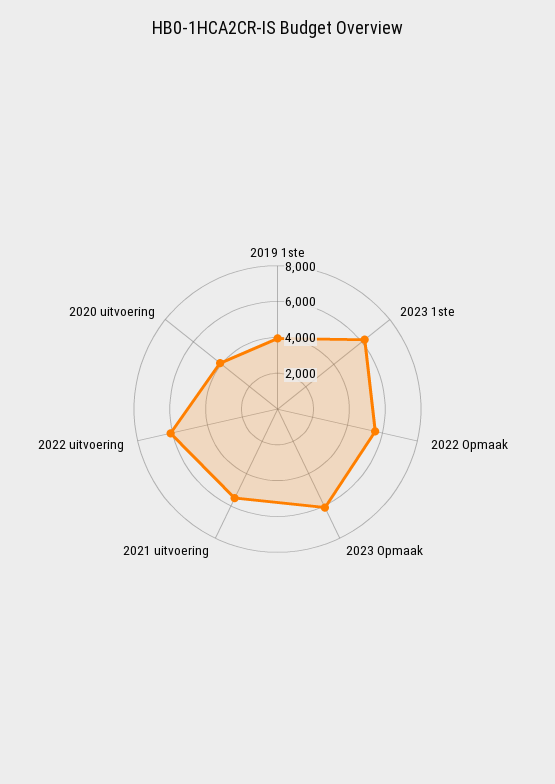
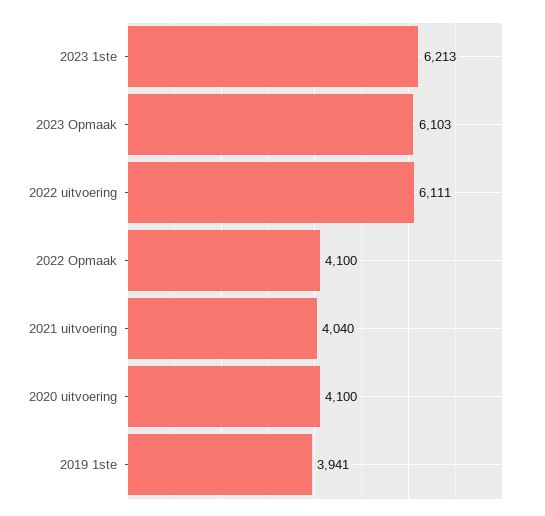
  {
    "2019 1ste": 3941,
    "2023 1ste": 6213,
-   "2022 Opmaak": 5500,
+   "2022 Opmaak": 4100,
    "2023 Opmaak": 6103,
-   "2021 uitvoering": 5500,
+   "2021 uitvoering": 4040,
    "2022 uitvoering": 6111,
    "2020 uitvoering": 4100
  }

